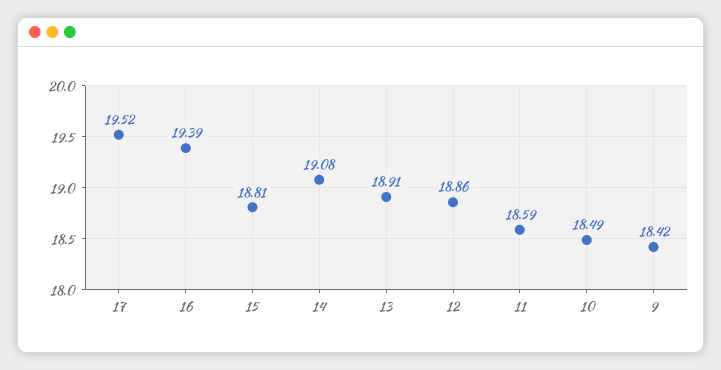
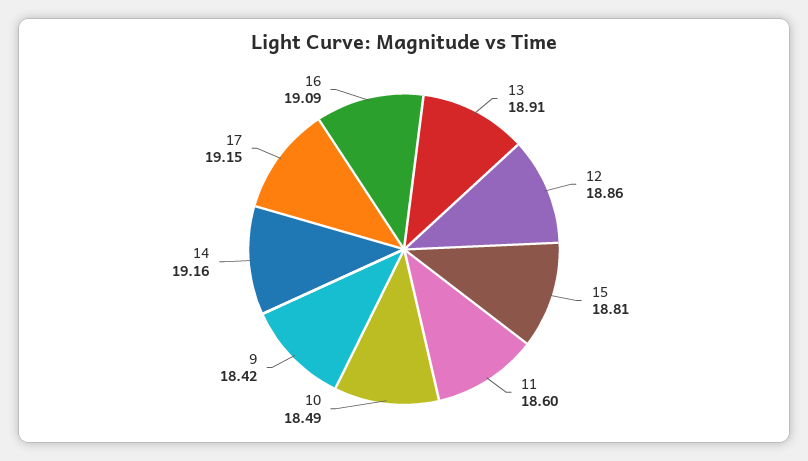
  {
-   "17": 19.52,
+   "17": 19.15,
-   "16": 19.39,
+   "16": 19.09,
    "15": 18.81,
-   "14": 19.08,
+   "14": 19.16,
    "13": 18.91,
    "12": 18.86,
-   "11": 18.59,
+   "11": 18.6,
    "10": 18.49,
    "9": 18.42
  }

